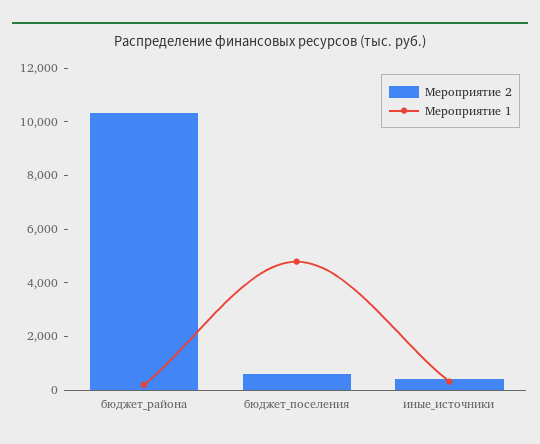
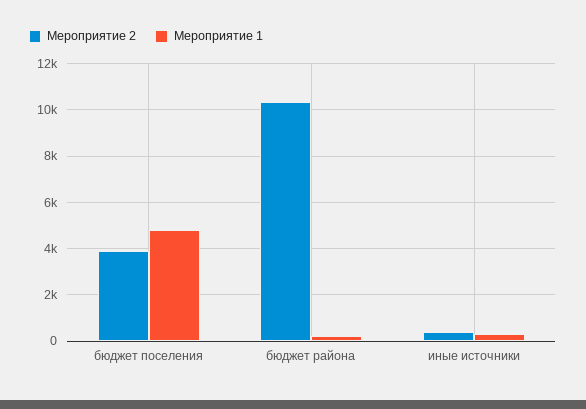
  {
    "Мероприятие 2": {
      "бюджет_района": 10500,
-     "бюджет_поселения": 500,
+     "бюджет_поселения": 4000,
      "иные_источники": 500
    },
    "Мероприятие 1": {
      "бюджет_района": 0,
      "бюджет_поселения": 5000,
      "иные_источники": 500
    }
  }

